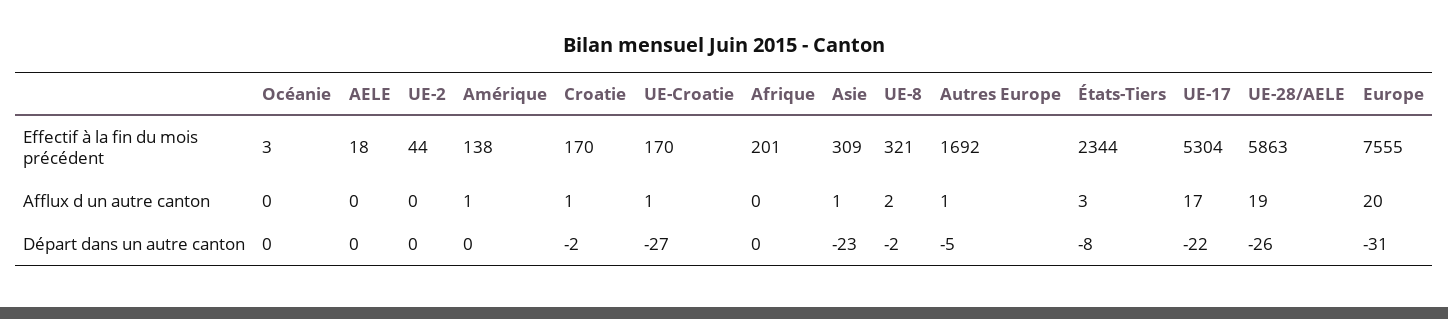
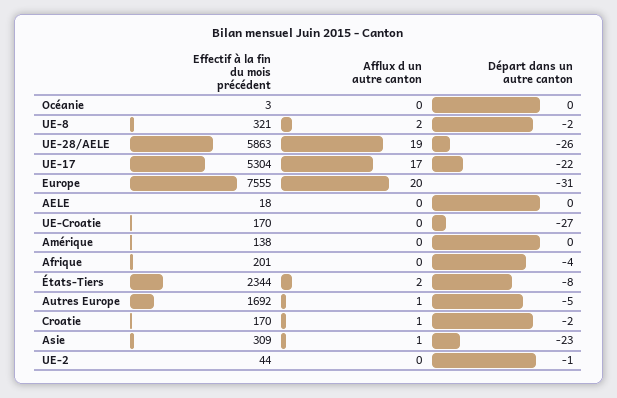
  {
    "Océanie": {
      "Effectif à la fin du mois précédent": 3,
      "Afflux d un autre canton": 0,
      "Départ dans un autre canton": 0
    },
    "AELE": {
      "Effectif à la fin du mois précédent": 18,
      "Afflux d un autre canton": 0,
      "Départ dans un autre canton": 0
    },
    "UE-2": {
      "Effectif à la fin du mois précédent": 44,
      "Afflux d un autre canton": 0,
-     "Départ dans un autre canton": 0
+     "Départ dans un autre canton": -1
    },
    "Amérique": {
      "Effectif à la fin du mois précédent": 138,
-     "Afflux d un autre canton": 1,
+     "Afflux d un autre canton": 0,
      "Départ dans un autre canton": 0
    },
    "Croatie": {
      "Effectif à la fin du mois précédent": 170,
      "Afflux d un autre canton": 1,
      "Départ dans un autre canton": -2
    },
    "UE-Croatie": {
      "Effectif à la fin du mois précédent": 170,
-     "Afflux d un autre canton": 1,
+     "Afflux d un autre canton": 0,
      "Départ dans un autre canton": -27
    },
    "Afrique": {
      "Effectif à la fin du mois précédent": 201,
      "Afflux d un autre canton": 0,
-     "Départ dans un autre canton": 0
+     "Départ dans un autre canton": -4
    },
    "Asie": {
      "Effectif à la fin du mois précédent": 309,
      "Afflux d un autre canton": 1,
      "Départ dans un autre canton": -23
    },
    "UE-8": {
      "Effectif à la fin du mois précédent": 321,
      "Afflux d un autre canton": 2,
      "Départ dans un autre canton": -2
    },
    "Autres Europe": {
      "Effectif à la fin du mois précédent": 1692,
      "Afflux d un autre canton": 1,
      "Départ dans un autre canton": -5
    },
    "États-Tiers": {
      "Effectif à la fin du mois précédent": 2344,
-     "Afflux d un autre canton": 3,
+     "Afflux d un autre canton": 2,
      "Départ dans un autre canton": -8
    },
    "UE-17": {
      "Effectif à la fin du mois précédent": 5304,
      "Afflux d un autre canton": 17,
      "Départ dans un autre canton": -22
    },
    "UE-28/AELE": {
      "Effectif à la fin du mois précédent": 5863,
      "Afflux d un autre canton": 19,
      "Départ dans un autre canton": -26
    },
    "Europe": {
      "Effectif à la fin du mois précédent": 7555,
      "Afflux d un autre canton": 20,
      "Départ dans un autre canton": -31
    }
  }

